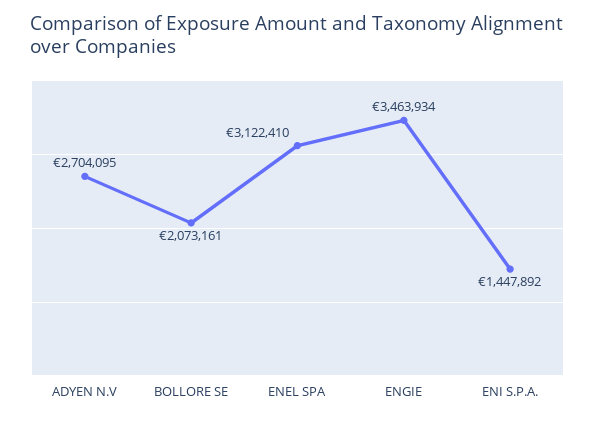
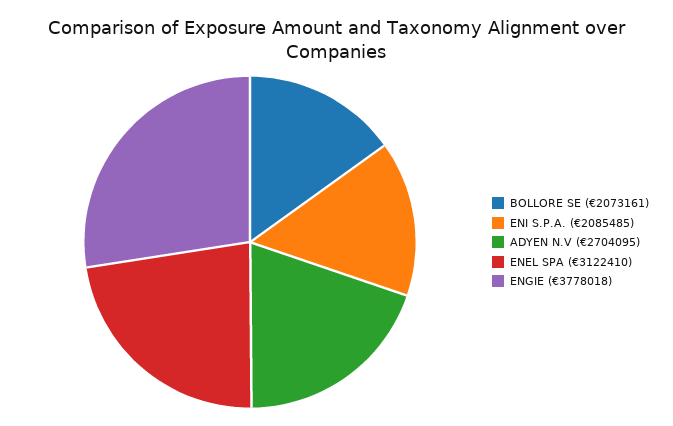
  {
    "ADYEN N.V": 2704095,
    "BOLLORE SE": 2073161,
    "ENEL SPA": 3122410,
-   "ENGIE": 3463934,
+   "ENGIE": 3778018,
-   "ENI S.P.A.": 1447892
+   "ENI S.P.A.": 2085485
  }

